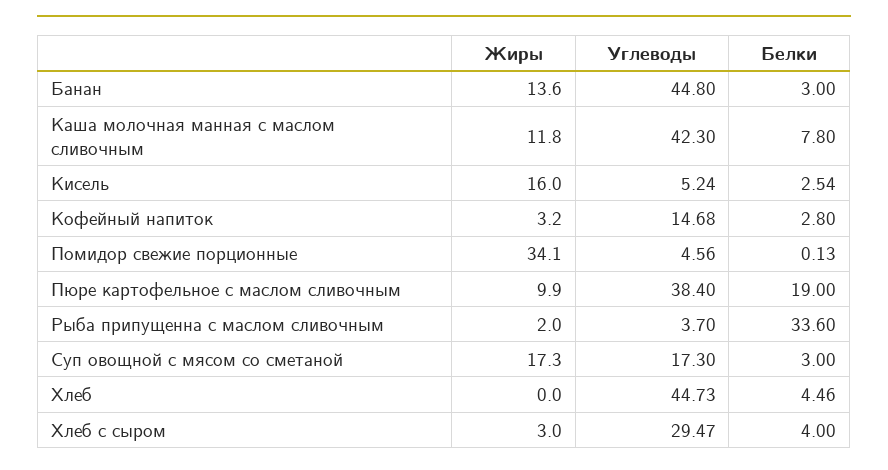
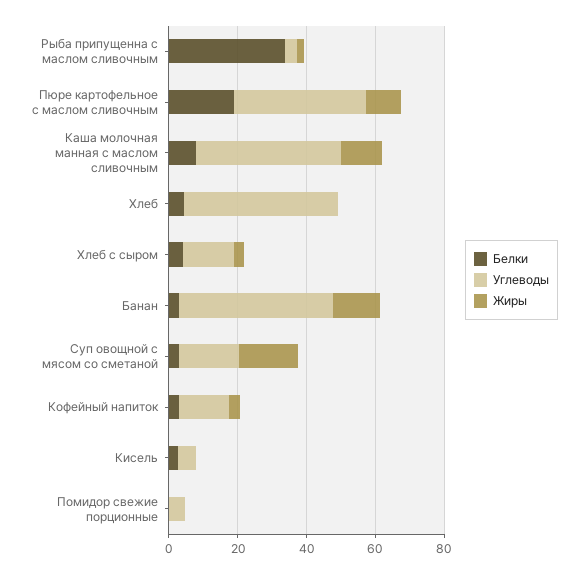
  {
    "Жиры": {
      "Банан": 13.6,
      "Каша молочная манная с маслом сливочным": 11.8,
-     "Кисель": 16,
+     "Кисель": 0,
      "Кофейный напиток": 3.2,
-     "Помидор свежие порционные": 34.1,
+     "Помидор свежие порционные": 0,
      "Пюре картофельное с маслом сливочным": 9.9,
      "Рыба припущенна с маслом сливочным": 2,
      "Суп овощной с мясом со сметаной": 17.3,
      "Хлеб": 0,
      "Хлеб с сыром": 3
    },
    "Углеводы": {
      "Банан": 44.8,
      "Каша молочная манная с маслом сливочным": 42.3,
      "Кисель": 5.24,
      "Кофейный напиток": 14.68,
      "Помидор свежие порционные": 4.56,
      "Пюре картофельное с маслом сливочным": 38.4,
      "Рыба припущенна с маслом сливочным": 3.7,
      "Суп овощной с мясом со сметаной": 17.3,
      "Хлеб": 44.73,
-     "Хлеб с сыром": 29.47
+     "Хлеб с сыром": 15
    },
    "Белки": {
      "Банан": 3,
      "Каша молочная манная с маслом сливочным": 7.8,
      "Кисель": 2.54,
      "Кофейный напиток": 2.8,
      "Помидор свежие порционные": 0.13,
      "Пюре картофельное с маслом сливочным": 19,
      "Рыба припущенна с маслом сливочным": 33.6,
      "Суп овощной с мясом со сметаной": 3,
      "Хлеб": 4.46,
      "Хлеб с сыром": 4
    }
  }

